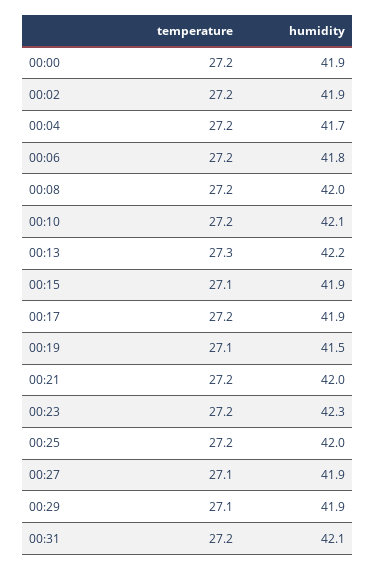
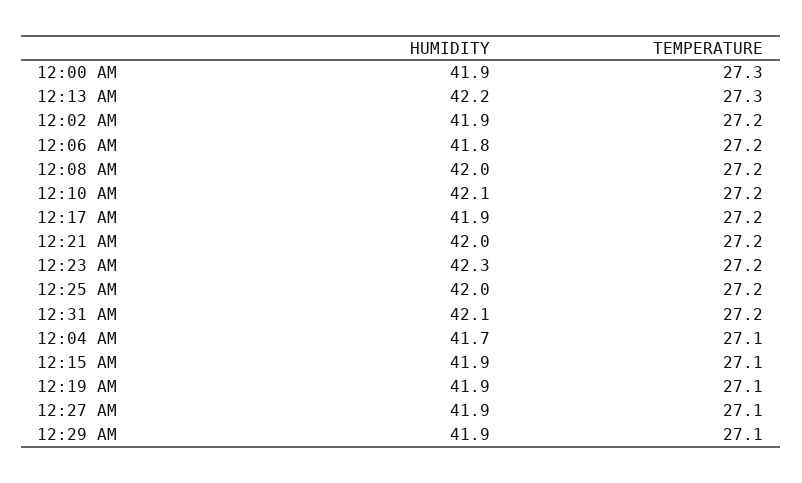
  {
    "temperature": {
-     "00:00": 27.2,
+     "00:00": 27.3,
      "00:02": 27.2,
-     "00:04": 27.2,
+     "00:04": 27.1,
      "00:06": 27.2,
      "00:08": 27.2,
      "00:10": 27.2,
      "00:13": 27.3,
      "00:15": 27.1,
      "00:17": 27.2,
      "00:19": 27.1,
      "00:21": 27.2,
      "00:23": 27.2,
      "00:25": 27.2,
      "00:27": 27.1,
      "00:29": 27.1,
      "00:31": 27.2
    },
    "humidity": {
      "00:00": 41.9,
      "00:02": 41.9,
      "00:04": 41.7,
      "00:06": 41.8,
      "00:08": 42,
      "00:10": 42.1,
      "00:13": 42.2,
      "00:15": 41.9,
      "00:17": 41.9,
-     "00:19": 41.5,
+     "00:19": 41.9,
      "00:21": 42,
      "00:23": 42.3,
      "00:25": 42,
      "00:27": 41.9,
      "00:29": 41.9,
      "00:31": 42.1
    }
  }

